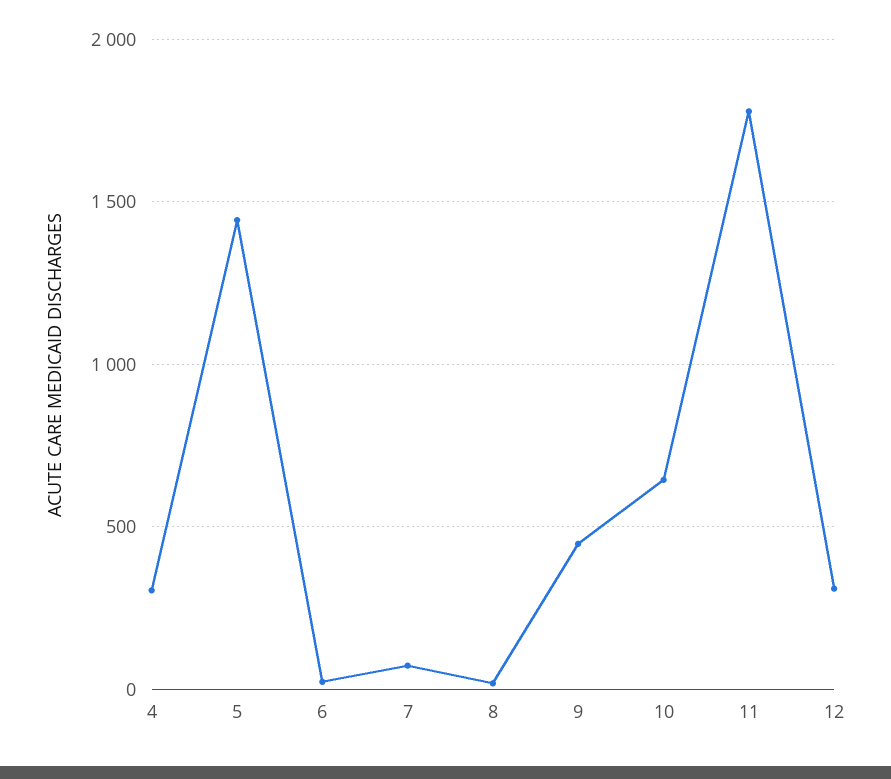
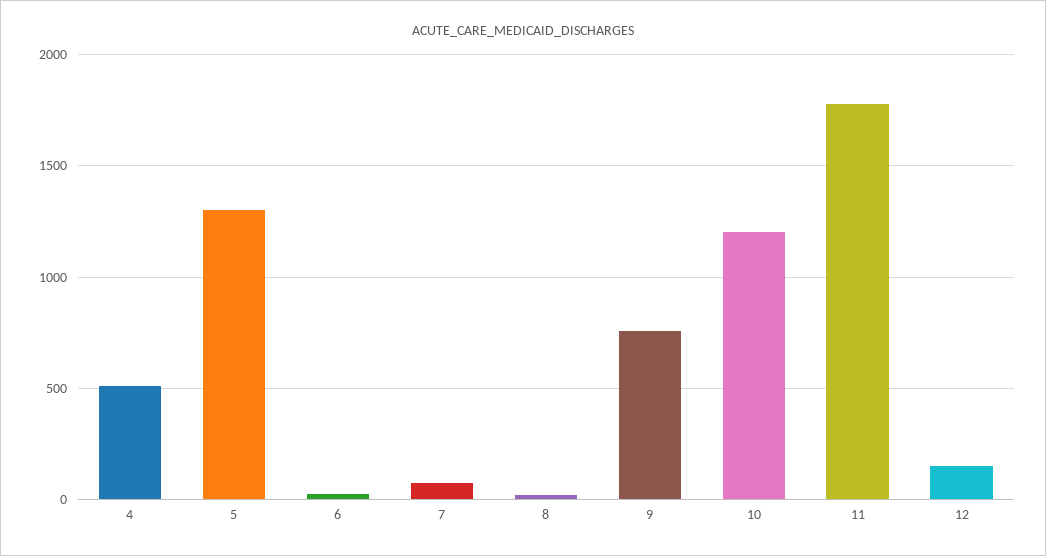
  {
-   "4": 300,
+   "4": 500,
-   "5": 1450,
+   "5": 1300,
    "6": 0,
    "7": 50,
    "8": 0,
-   "9": 450,
+   "9": 750,
-   "10": 650,
+   "10": 1200,
    "11": 1800,
-   "12": 300
+   "12": 150
  }

